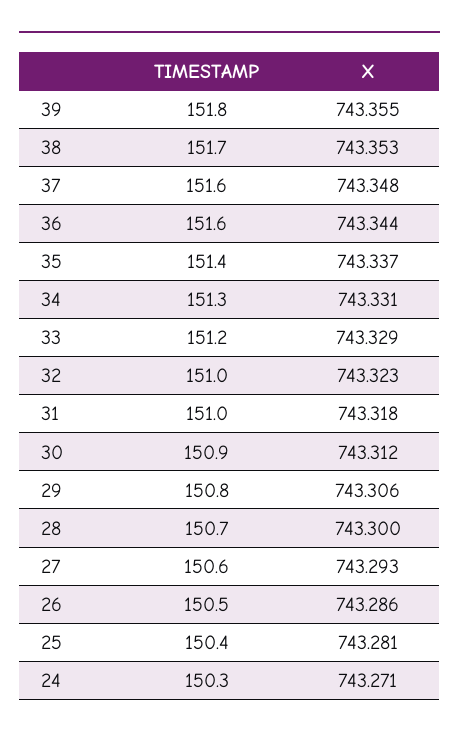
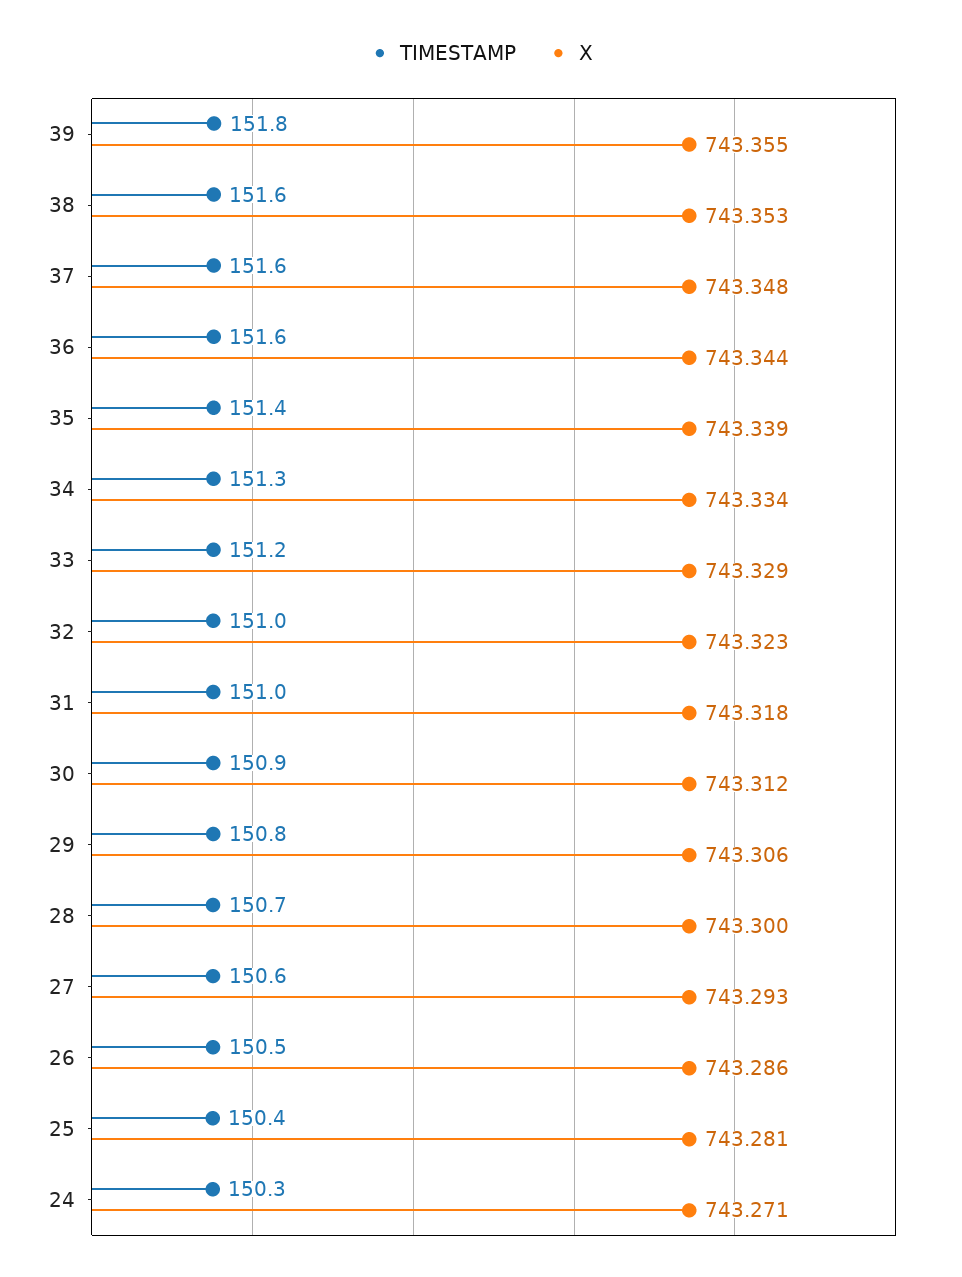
  {
    "TIMESTAMP": {
      "39": 151.8,
-     "38": 151.7,
+     "38": 151.6,
      "37": 151.6,
      "36": 151.6,
      "35": 151.4,
      "34": 151.3,
      "33": 151.2,
      "32": 151,
      "31": 151,
      "30": 150.9,
      "29": 150.8,
      "28": 150.7,
      "27": 150.6,
      "26": 150.5,
      "25": 150.4,
      "24": 150.3
    },
    "X": {
      "39": 743.355,
      "38": 743.353,
      "37": 743.348,
      "36": 743.344,
-     "35": 743.337,
+     "35": 743.339,
-     "34": 743.331,
+     "34": 743.334,
      "33": 743.329,
      "32": 743.323,
      "31": 743.318,
      "30": 743.312,
      "29": 743.306,
      "28": 743.3,
      "27": 743.293,
      "26": 743.286,
      "25": 743.281,
      "24": 743.271
    }
  }

